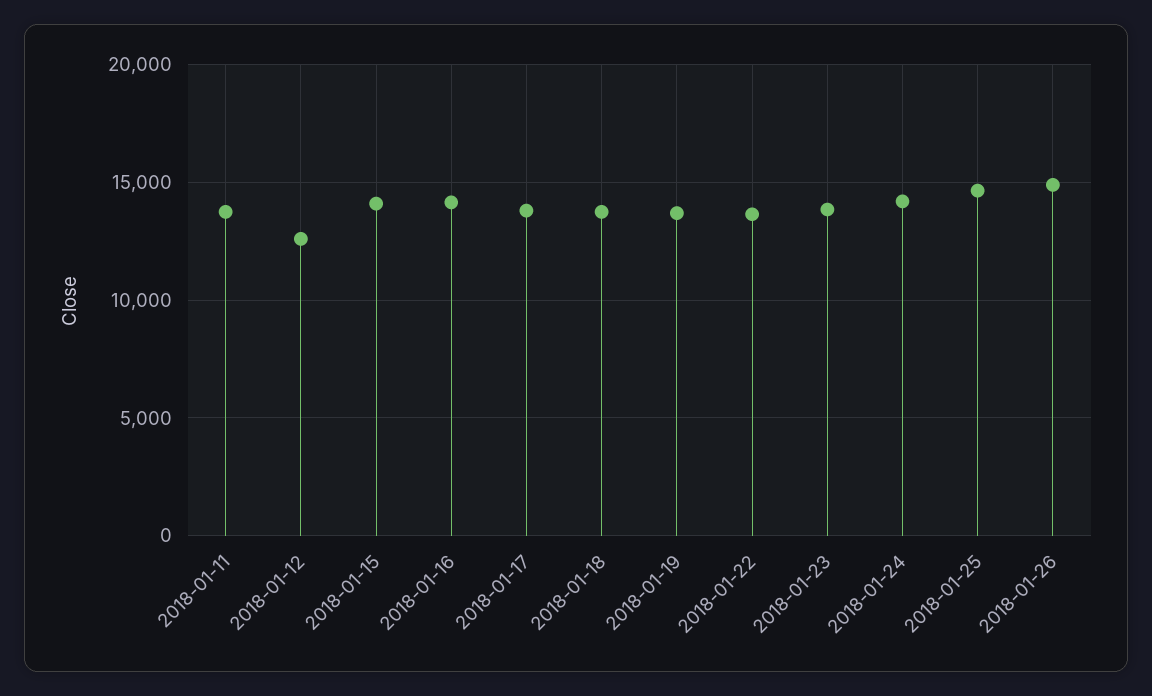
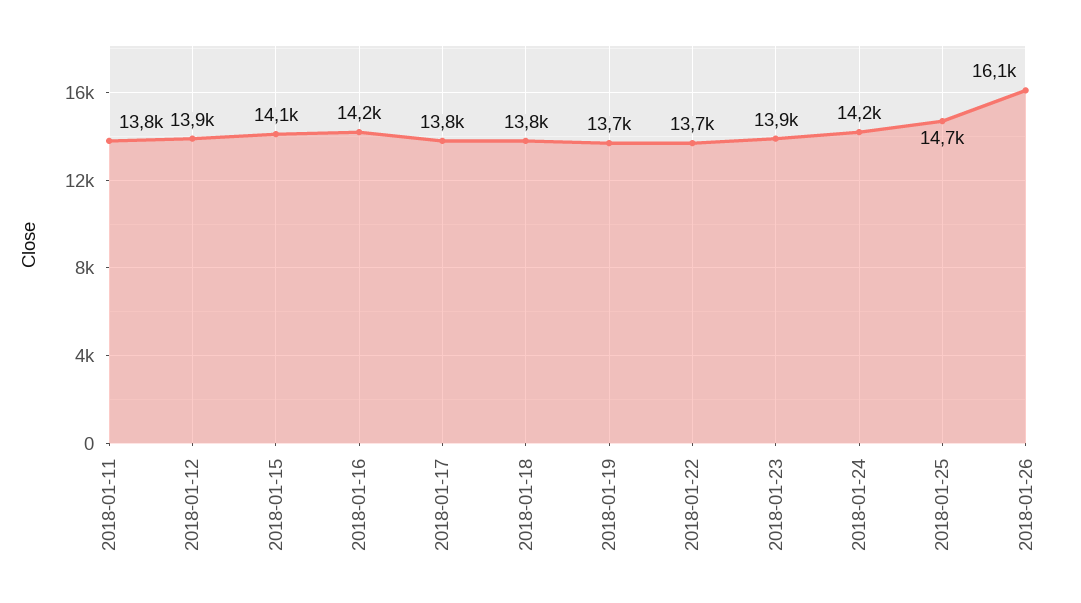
  {
    "2018-01-11": 13800,
-   "2018-01-12": 12500,
+   "2018-01-12": 13900,
    "2018-01-15": 14100,
    "2018-01-16": 14200,
    "2018-01-17": 13800,
    "2018-01-18": 13800,
    "2018-01-19": 13700,
    "2018-01-22": 13700,
    "2018-01-23": 13900,
    "2018-01-24": 14200,
    "2018-01-25": 14700,
-   "2018-01-26": 15000
+   "2018-01-26": 16100
  }

